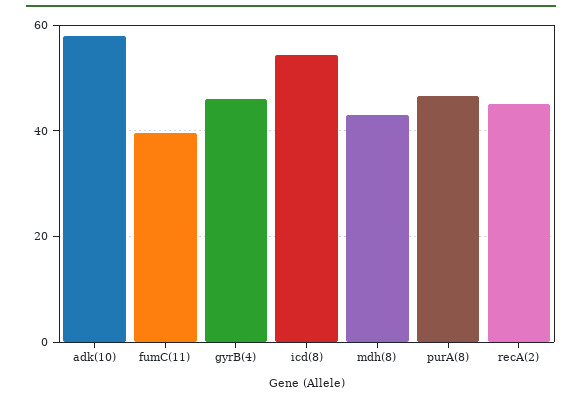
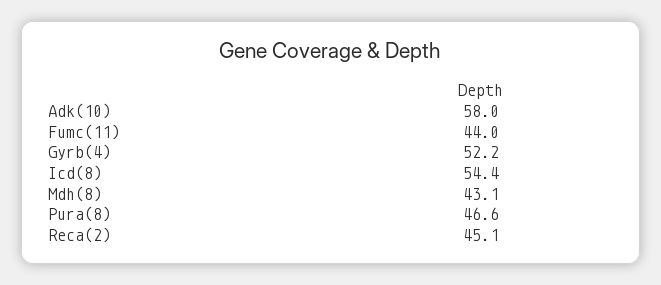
  {
    "adk(10)": 58,
-   "fumC(11)": 40,
+   "fumC(11)": 44,
-   "gyrB(4)": 46,
+   "gyrB(4)": 52.2,
    "icd(8)": 54.4,
    "mdh(8)": 43.1,
    "purA(8)": 46.6,
    "recA(2)": 45.1
  }

